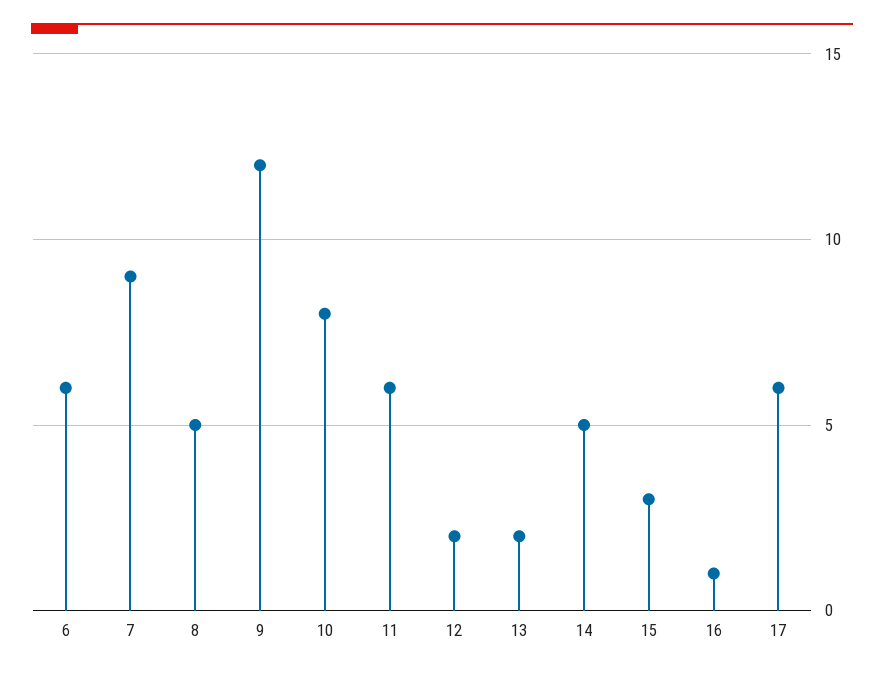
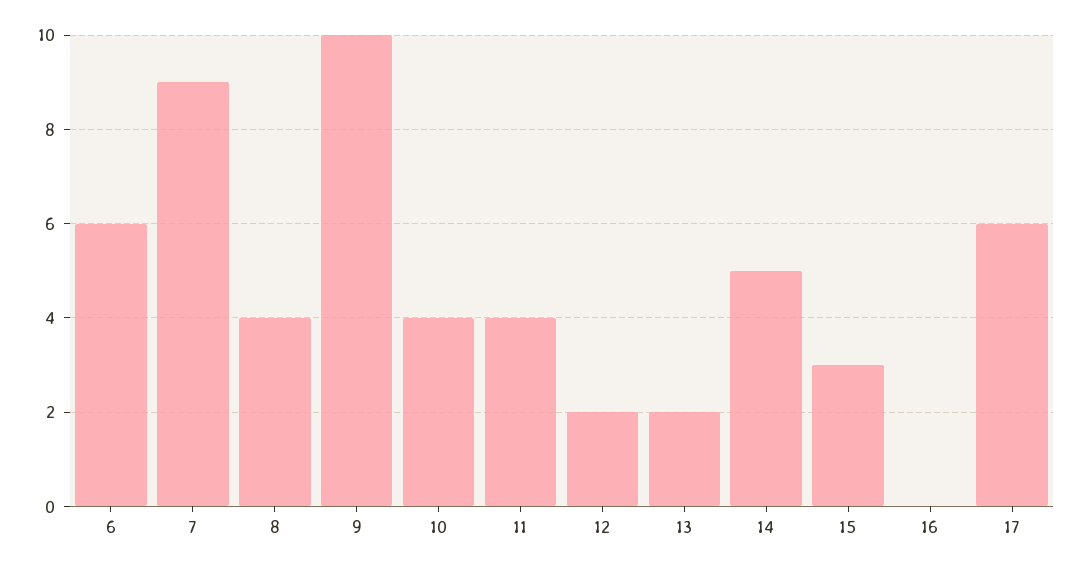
  {
    "6": 6,
    "7": 9,
-   "8": 5,
+   "8": 4,
-   "9": 12,
+   "9": 10,
-   "10": 8,
+   "10": 4,
-   "11": 6,
+   "11": 4,
    "12": 2,
    "13": 2,
    "14": 5,
    "15": 3,
-   "16": 1,
+   "16": 0,
    "17": 6
  }

